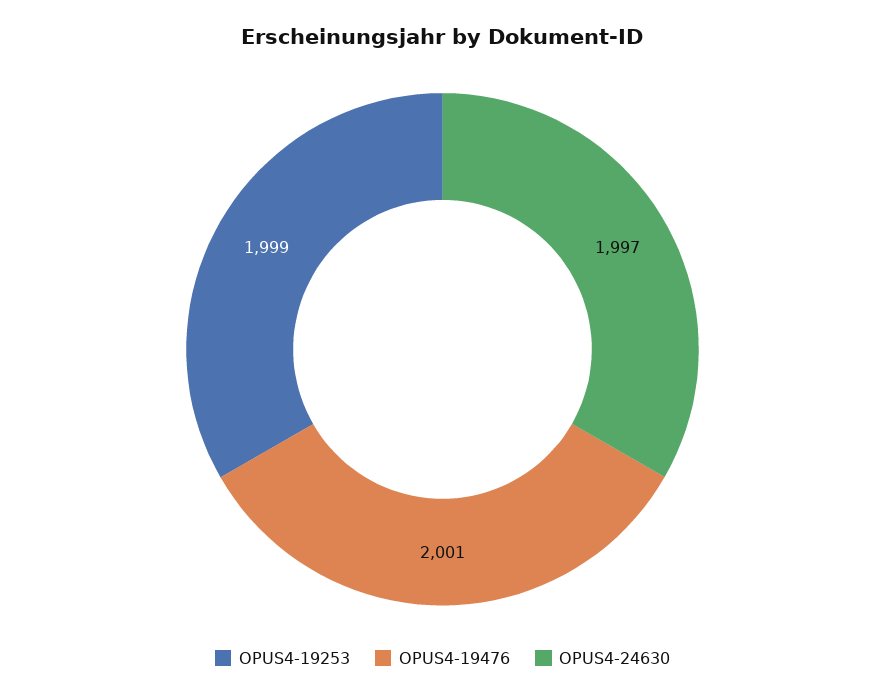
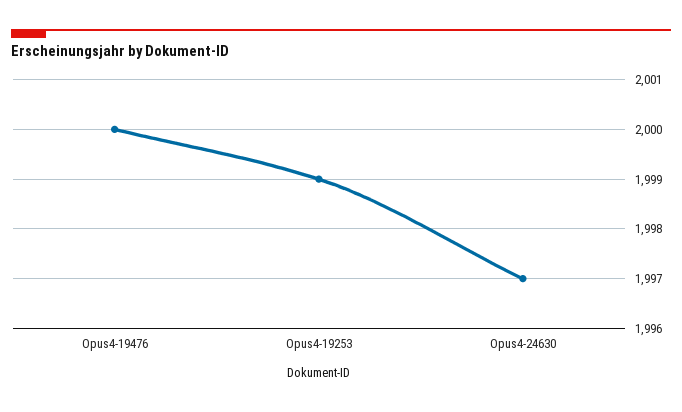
  {
    "OPUS4-19253": 1999,
-   "OPUS4-19476": 2001,
+   "OPUS4-19476": 2000,
    "OPUS4-24630": 1997
  }

